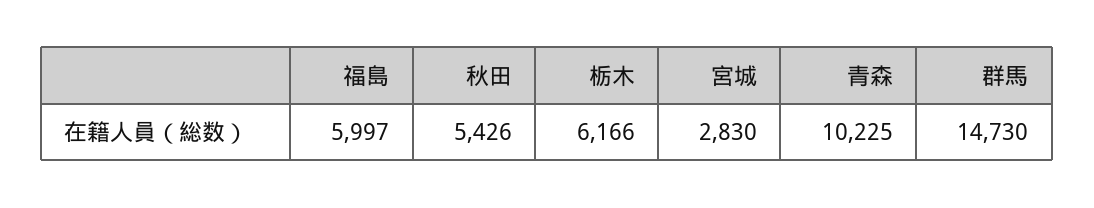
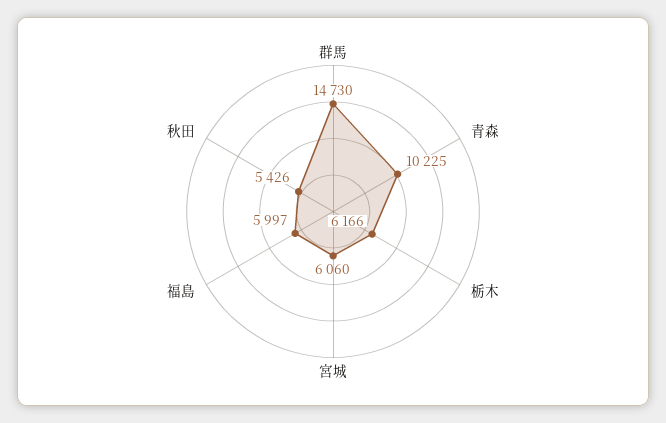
  {
    "福島": 5997,
    "秋田": 5426,
    "栃木": 6166,
-   "宮城": 2830,
+   "宮城": 6060,
    "青森": 10225,
    "群馬": 14730
  }

